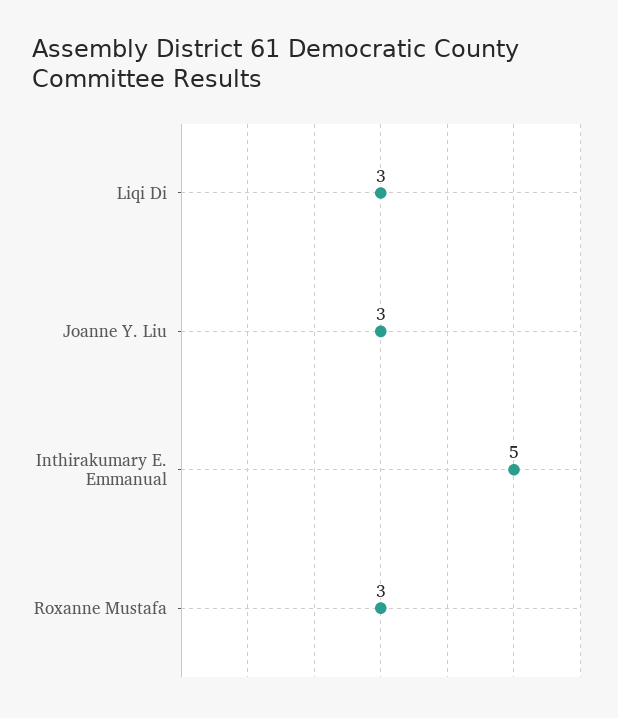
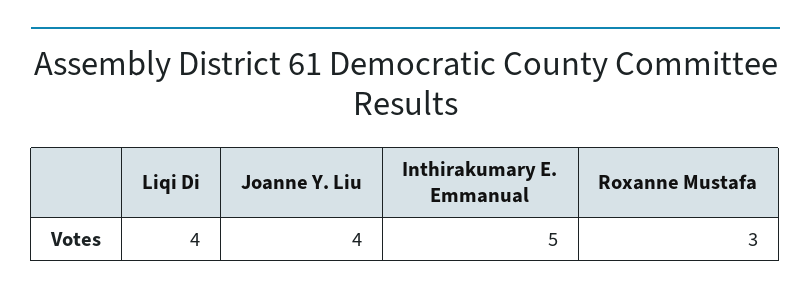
  {
-   "Liqi Di": 3,
+   "Liqi Di": 4,
-   "Joanne Y. Liu": 3,
+   "Joanne Y. Liu": 4,
    "Inthirakumary E. Emmanual": 5,
    "Roxanne Mustafa": 3
  }

